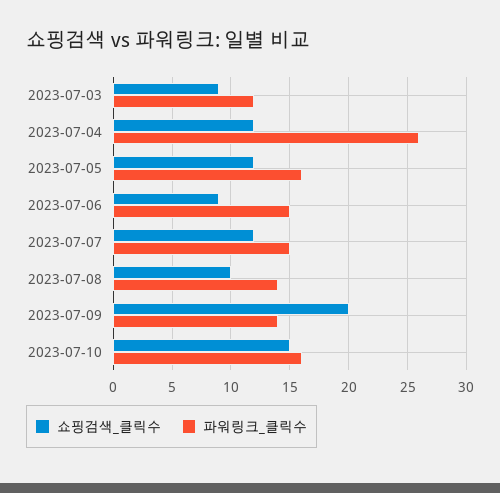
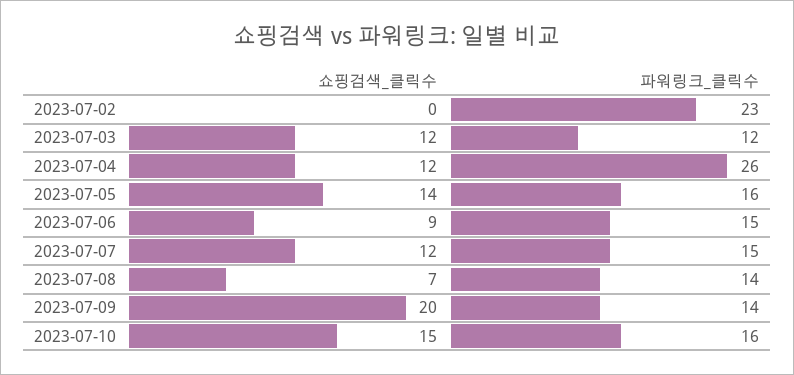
  {
    "쇼핑검색_클릭수": {
-     "2023-07-03": 9,
+     "2023-07-03": 12,
      "2023-07-04": 12,
-     "2023-07-05": 12,
+     "2023-07-05": 14,
      "2023-07-06": 9,
      "2023-07-07": 12,
-     "2023-07-08": 10,
+     "2023-07-08": 7,
      "2023-07-09": 20,
-     "2023-07-10": 15
+     "2023-07-10": 15,
+     "2023-07-02": 0
    },
    "파워링크_클릭수": {
      "2023-07-03": 12,
      "2023-07-04": 26,
      "2023-07-05": 16,
      "2023-07-06": 15,
      "2023-07-07": 15,
      "2023-07-08": 14,
      "2023-07-09": 14,
-     "2023-07-10": 16
+     "2023-07-10": 16,
+     "2023-07-02": 23
    }
  }

